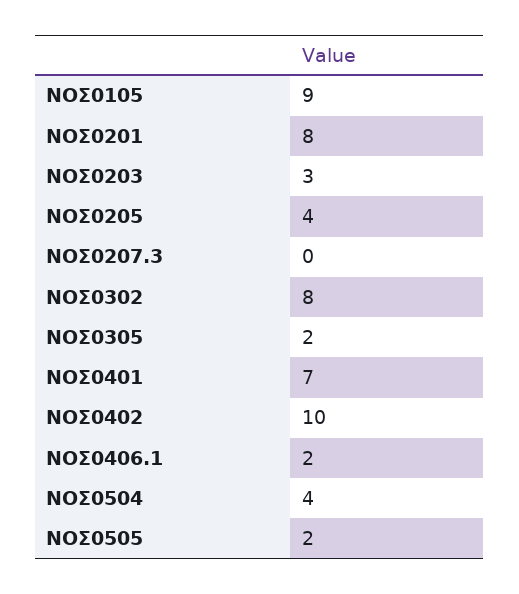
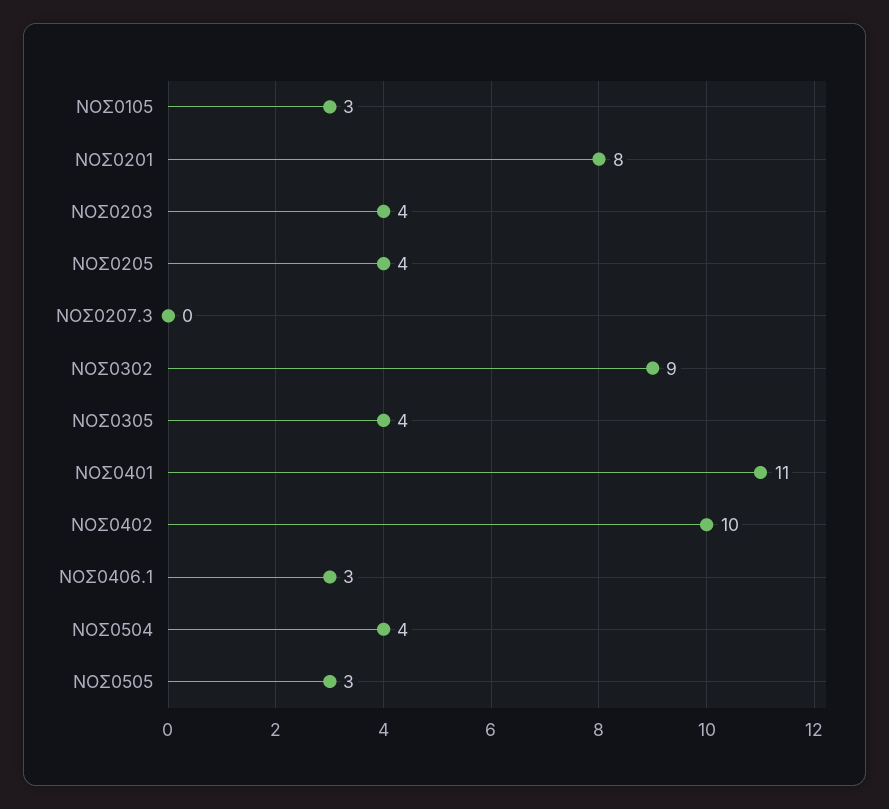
  {
-   "ΝΟΣ0105": 9,
+   "ΝΟΣ0105": 3,
    "ΝΟΣ0201": 8,
-   "ΝΟΣ0203": 3,
+   "ΝΟΣ0203": 4,
    "ΝΟΣ0205": 4,
    "ΝΟΣ0207.3": 0,
-   "ΝΟΣ0302": 8,
+   "ΝΟΣ0302": 9,
-   "ΝΟΣ0305": 2,
+   "ΝΟΣ0305": 4,
-   "ΝΟΣ0401": 7,
+   "ΝΟΣ0401": 11,
    "ΝΟΣ0402": 10,
-   "ΝΟΣ0406.1": 2,
+   "ΝΟΣ0406.1": 3,
    "ΝΟΣ0504": 4,
-   "ΝΟΣ0505": 2
+   "ΝΟΣ0505": 3
  }

